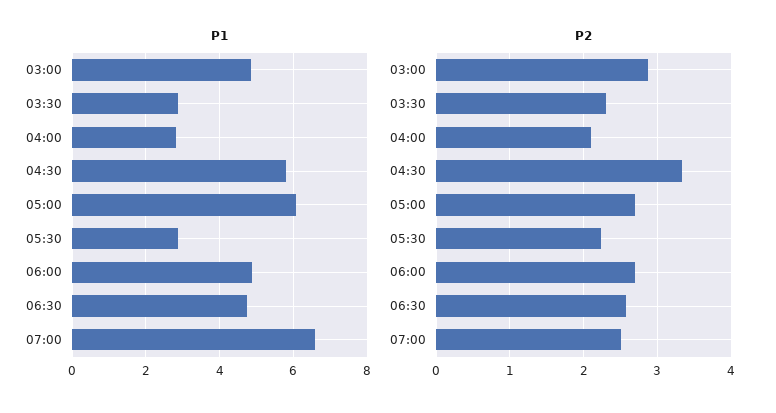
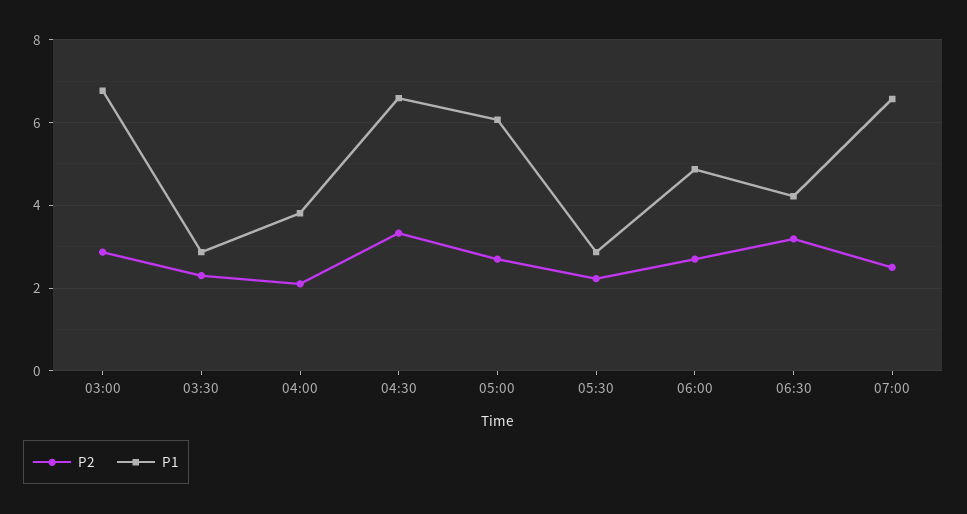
  {
    "P1": {
-     "03:00": 4.8,
+     "03:00": 6.8,
      "03:30": 2.8,
-     "04:00": 2.8,
+     "04:00": 3.8,
-     "04:30": 5.8,
+     "04:30": 6.6,
      "05:00": 6,
      "05:30": 2.8,
      "06:00": 4.8,
-     "06:30": 4.8,
+     "06:30": 4.2,
      "07:00": 6.6
    },
    "P2": {
      "03:00": 2.9,
      "03:30": 2.3,
      "04:00": 2.1,
      "04:30": 3.3,
      "05:00": 2.7,
      "05:30": 2.2,
      "06:00": 2.7,
-     "06:30": 2.6,
+     "06:30": 3.2,
      "07:00": 2.5
    }
  }

